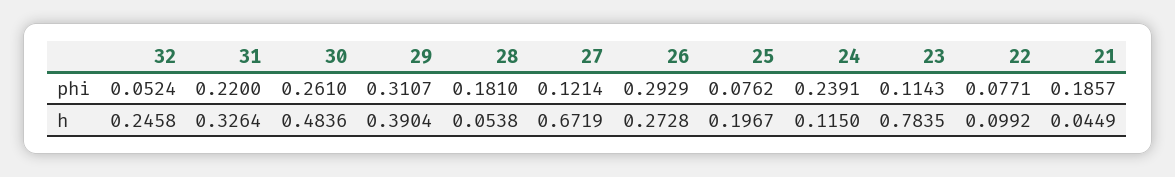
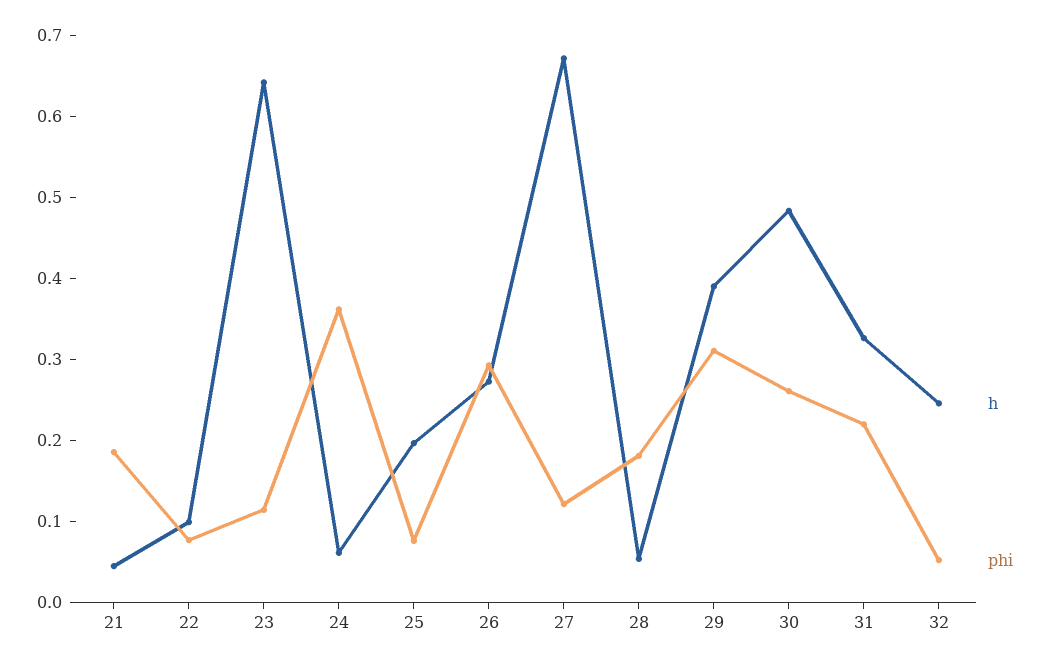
  {
    "phi": {
      "32": 0.0524,
      "31": 0.22,
      "30": 0.261,
      "29": 0.3107,
      "28": 0.181,
      "27": 0.1214,
      "26": 0.2929,
      "25": 0.0762,
-     "24": 0.2391,
+     "24": 0.36,
      "23": 0.1143,
      "22": 0.0771,
      "21": 0.1857
    },
    "h": {
      "32": 0.2458,
      "31": 0.3264,
      "30": 0.4836,
      "29": 0.3904,
      "28": 0.0538,
      "27": 0.6719,
      "26": 0.2728,
      "25": 0.1967,
-     "24": 0.115,
+     "24": 0.06,
-     "23": 0.7835,
+     "23": 0.64,
      "22": 0.0992,
      "21": 0.0449
    }
  }

